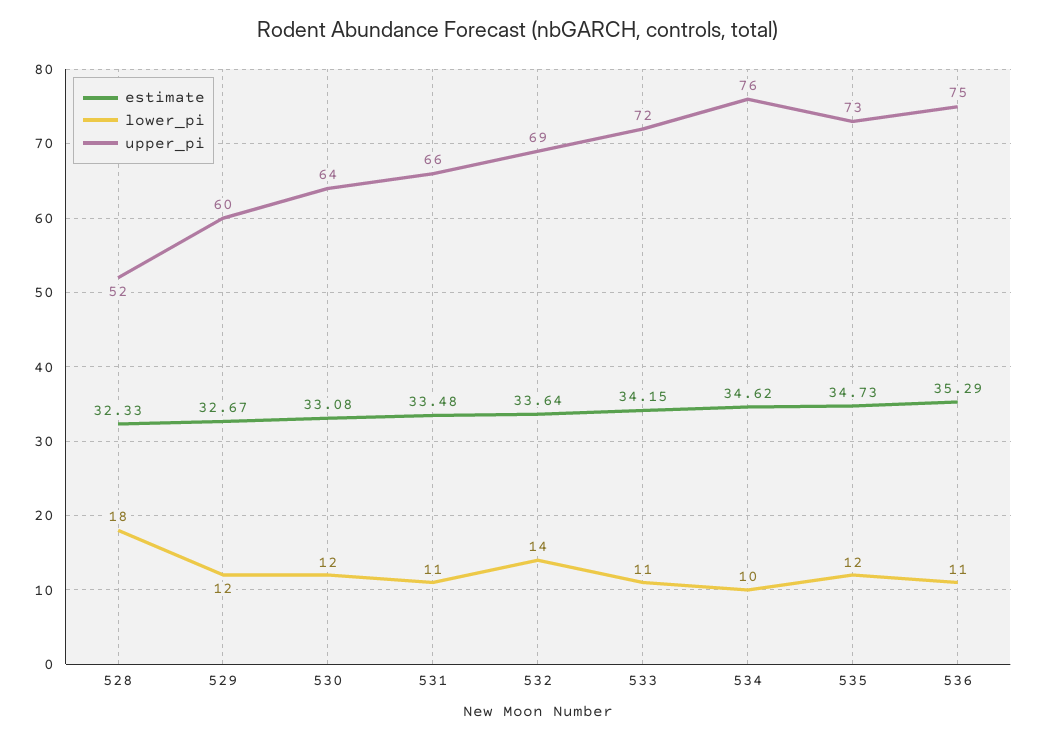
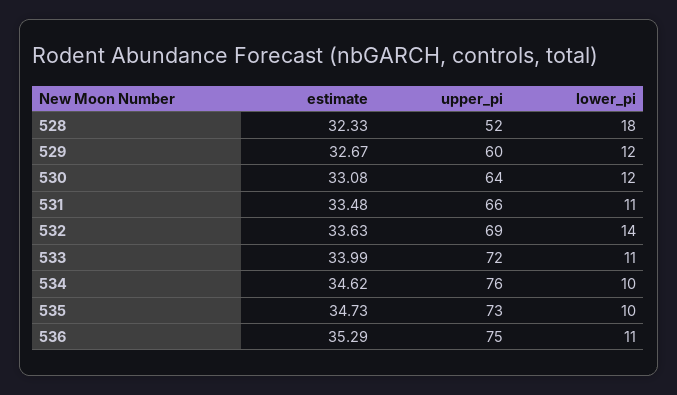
  {
    "estimate": {
      "528": 32.33,
      "529": 32.67,
      "530": 33.08,
      "531": 33.48,
-     "532": 33.64,
+     "532": 33.63,
-     "533": 34.15,
+     "533": 33.99,
      "534": 34.62,
      "535": 34.73,
      "536": 35.29
    },
    "lower_pi": {
      "528": 18,
      "529": 12,
      "530": 12,
      "531": 11,
      "532": 14,
      "533": 11,
      "534": 10,
-     "535": 12,
+     "535": 10,
      "536": 11
    },
    "upper_pi": {
      "528": 52,
      "529": 60,
      "530": 64,
      "531": 66,
      "532": 69,
      "533": 72,
      "534": 76,
      "535": 73,
      "536": 75
    }
  }

